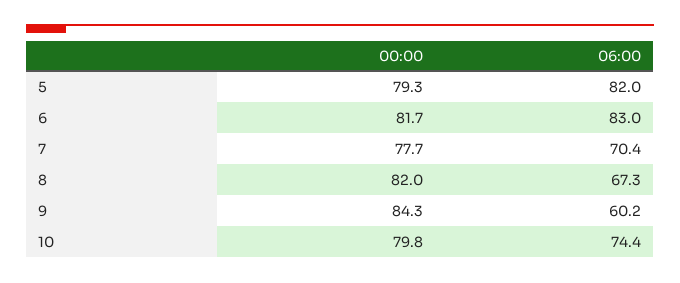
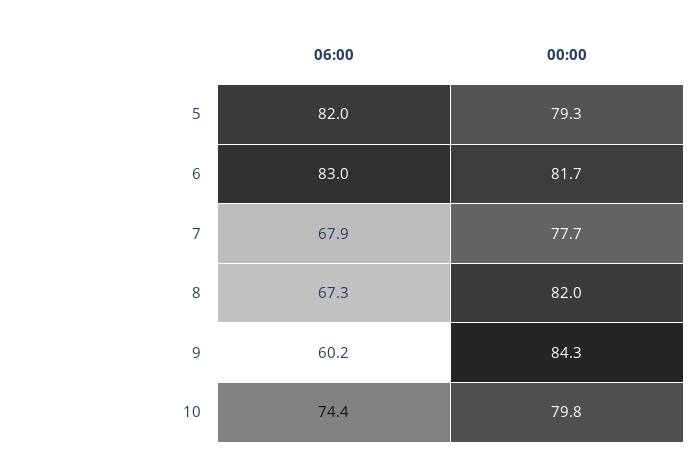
  {
    "00:00": {
      "5": 79.3,
      "6": 81.7,
      "7": 77.7,
      "8": 82,
      "9": 84.3,
      "10": 79.8
    },
    "06:00": {
      "5": 82,
      "6": 83,
-     "7": 70.4,
+     "7": 67.9,
      "8": 67.3,
      "9": 60.2,
      "10": 74.4
    }
  }

